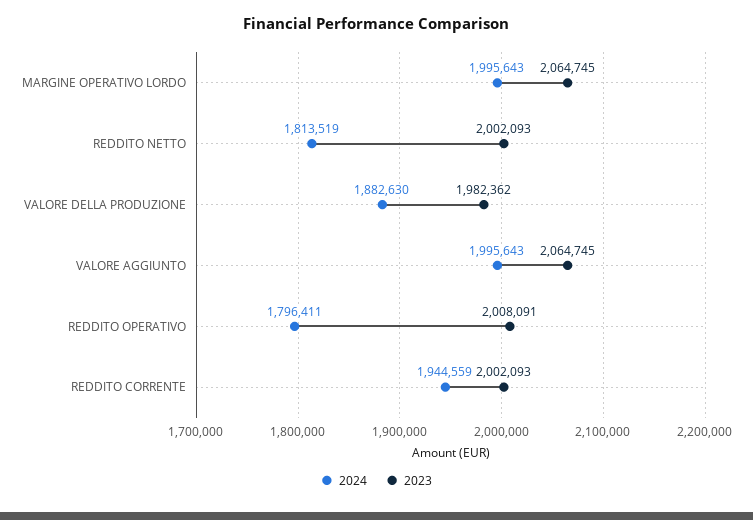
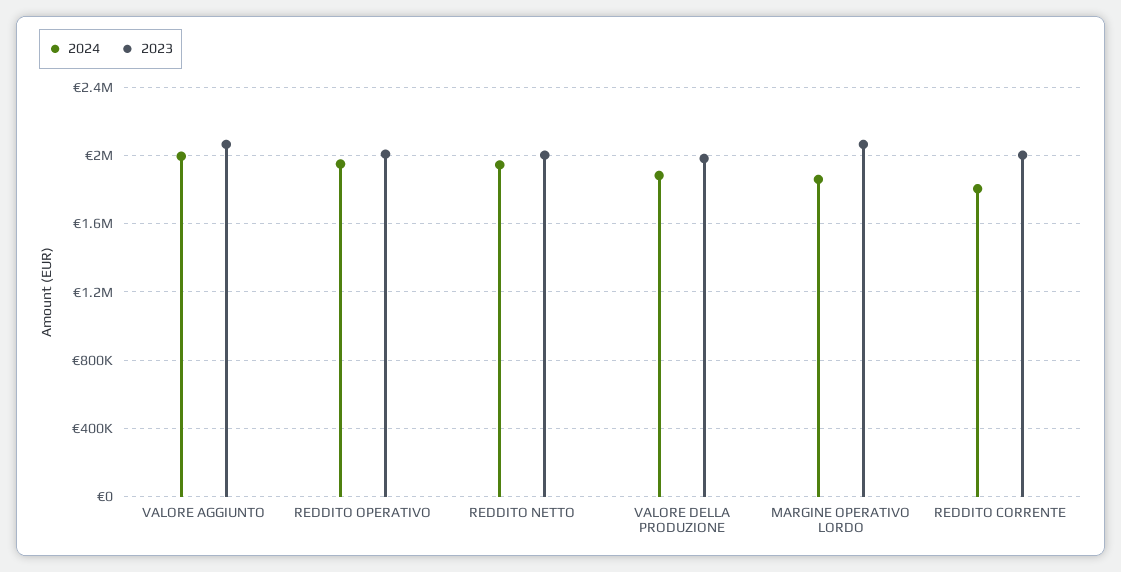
  {
    "2024": {
-     "MARGINE OPERATIVO LORDO": 1995643,
+     "MARGINE OPERATIVO LORDO": 1850000,
-     "REDDITO NETTO": 1813519,
+     "REDDITO NETTO": 1950000,
      "VALORE DELLA PRODUZIONE": 1882630,
      "VALORE AGGIUNTO": 1995643,
-     "REDDITO OPERATIVO": 1796411,
+     "REDDITO OPERATIVO": 1950000,
-     "REDDITO CORRENTE": 1944559
+     "REDDITO CORRENTE": 1800000
    },
    "2023": {
      "MARGINE OPERATIVO LORDO": 2064745,
      "REDDITO NETTO": 2002093,
      "VALORE DELLA PRODUZIONE": 1982362,
      "VALORE AGGIUNTO": 2064745,
      "REDDITO OPERATIVO": 2008091,
      "REDDITO CORRENTE": 2002093
    }
  }

